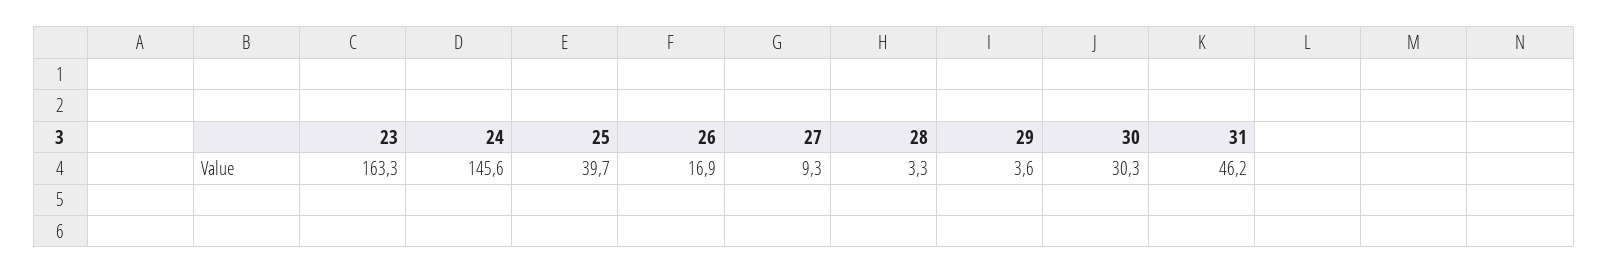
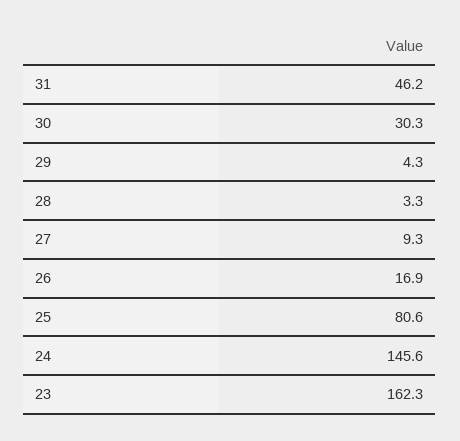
  {
-   "23": 163.3,
+   "23": 162.3,
    "24": 145.6,
-   "25": 39.7,
+   "25": 80.6,
    "26": 16.9,
    "27": 9.3,
    "28": 3.3,
-   "29": 3.6,
+   "29": 4.3,
    "30": 30.3,
    "31": 46.2
  }

